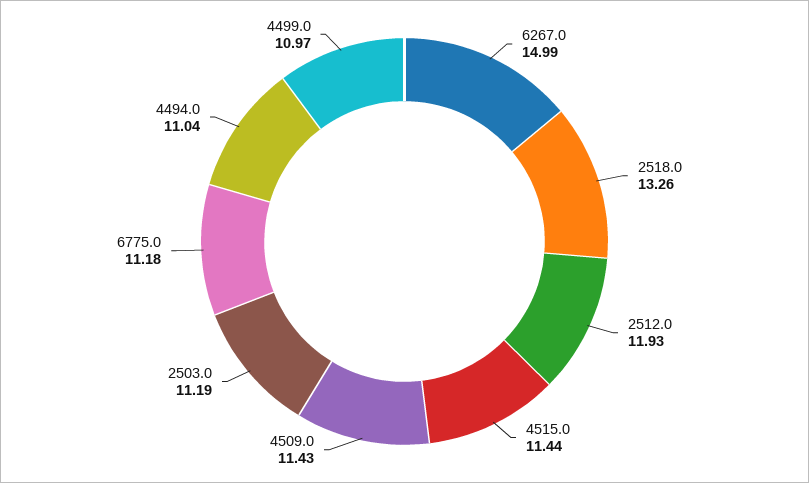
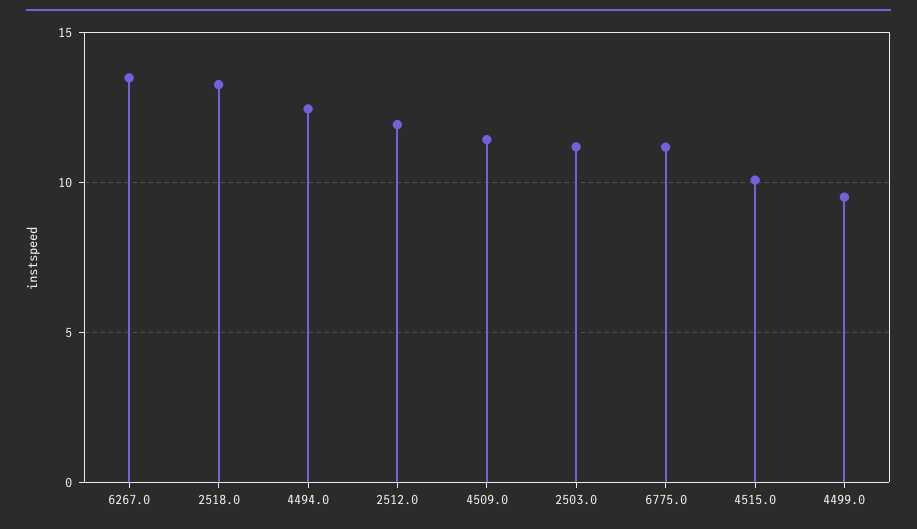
  {
-   "6267.0": 14.99,
+   "6267.0": 13.5,
    "2518.0": 13.26,
    "2512.0": 11.93,
-   "4515.0": 11.44,
+   "4515.0": 10,
    "4509.0": 11.43,
    "2503.0": 11.19,
    "6775.0": 11.18,
-   "4494.0": 11.04,
+   "4494.0": 12.5,
-   "4499.0": 10.97
+   "4499.0": 9.5
  }

